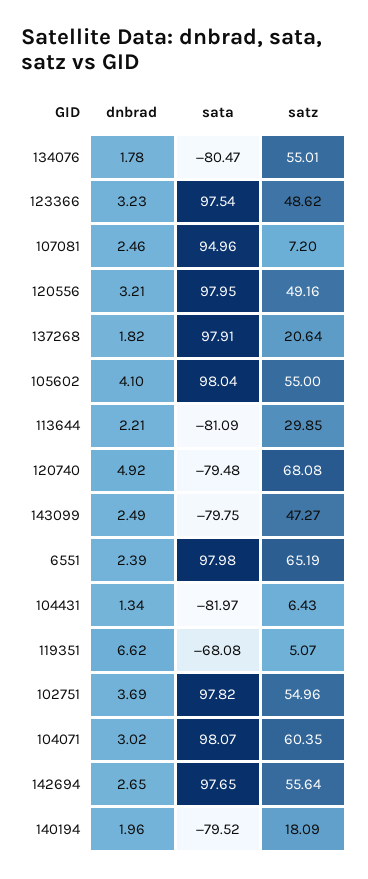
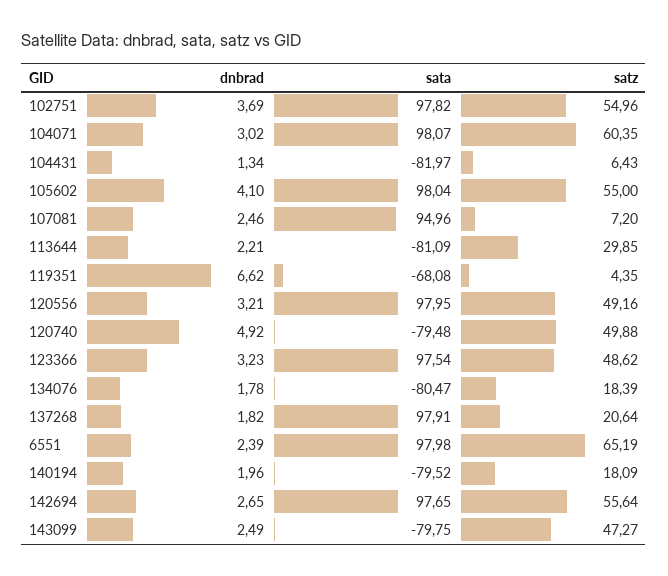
  {
    "dnbrad": {
      "134076": 1.78,
      "123366": 3.23,
      "107081": 2.46,
      "120556": 3.21,
      "137268": 1.82,
      "105602": 4.1,
      "113644": 2.21,
      "120740": 4.92,
      "143099": 2.49,
      "6551": 2.39,
      "104431": 1.34,
      "119351": 6.62,
      "102751": 3.69,
      "104071": 3.02,
      "142694": 2.65,
      "140194": 1.96
    },
    "sata": {
      "134076": -80.47,
      "123366": 97.54,
      "107081": 94.96,
      "120556": 97.95,
      "137268": 97.91,
      "105602": 98.04,
      "113644": -81.09,
      "120740": -79.48,
      "143099": -79.75,
      "6551": 97.98,
      "104431": -81.97,
      "119351": -68.08,
      "102751": 97.82,
      "104071": 98.07,
      "142694": 97.65,
      "140194": -79.52
    },
    "satz": {
-     "134076": 55.01,
+     "134076": 18.39,
      "123366": 48.62,
      "107081": 7.2,
      "120556": 49.16,
      "137268": 20.64,
      "105602": 55,
      "113644": 29.85,
-     "120740": 68.08,
+     "120740": 49.88,
      "143099": 47.27,
      "6551": 65.19,
      "104431": 6.43,
-     "119351": 5.07,
+     "119351": 4.35,
      "102751": 54.96,
      "104071": 60.35,
      "142694": 55.64,
      "140194": 18.09
    }
  }

